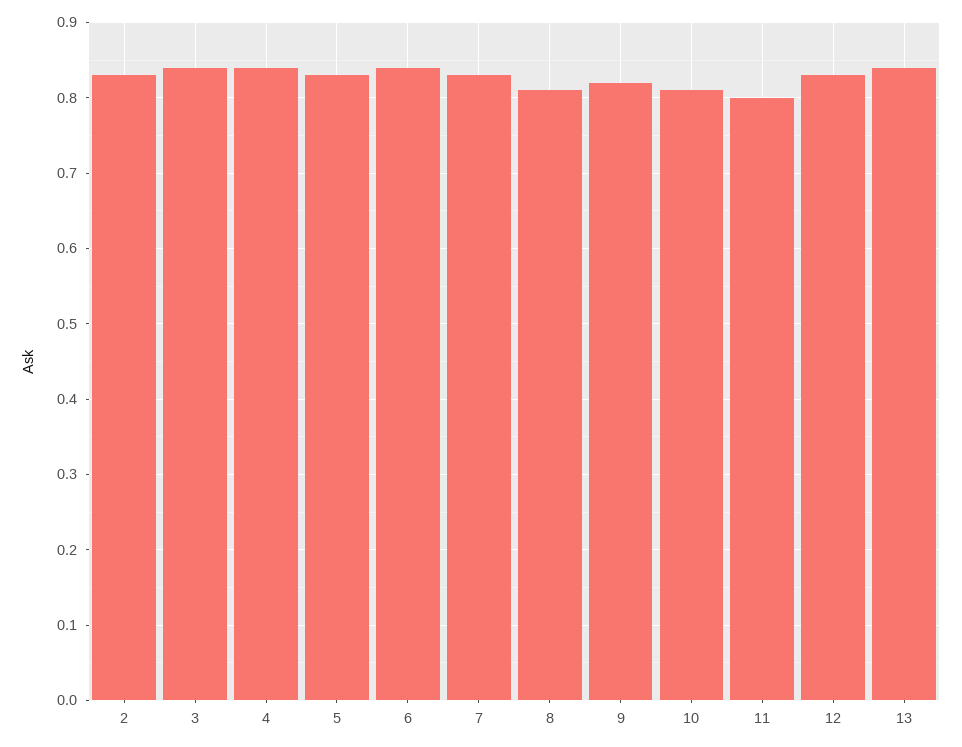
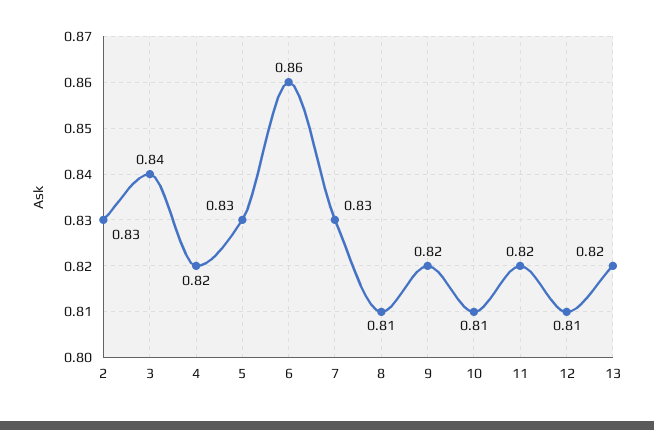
  {
    "2": 0.83,
    "3": 0.84,
-   "4": 0.84,
+   "4": 0.82,
    "5": 0.83,
-   "6": 0.84,
+   "6": 0.86,
    "7": 0.83,
    "8": 0.81,
    "9": 0.82,
    "10": 0.81,
-   "11": 0.8,
+   "11": 0.82,
-   "12": 0.83,
+   "12": 0.81,
-   "13": 0.84
+   "13": 0.82
  }

